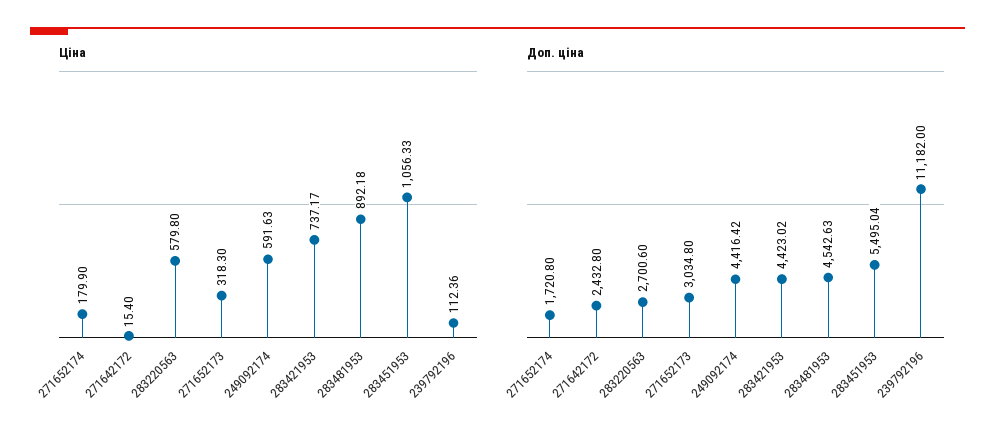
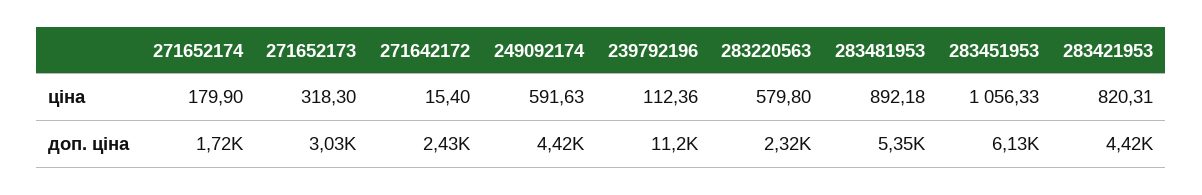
  {
    "Ціна": {
      "271652174": 179.9,
      "271642172": 15.4,
      "283220563": 579.8,
      "271652173": 318.3,
      "249092174": 591.63,
-     "283421953": 737.17,
+     "283421953": 820.31,
      "283481953": 892.18,
      "283451953": 1056.33,
      "239792196": 112.36
    },
    "Доп. ціна": {
      "271652174": 1720.8,
      "271642172": 2432.8,
-     "283220563": 2700.6,
+     "283220563": 2320,
      "271652173": 3034.8,
      "249092174": 4416.42,
      "283421953": 4423.02,
-     "283481953": 4542.63,
+     "283481953": 5350,
-     "283451953": 5495.04,
+     "283451953": 6130,
      "239792196": 11182
    }
  }

